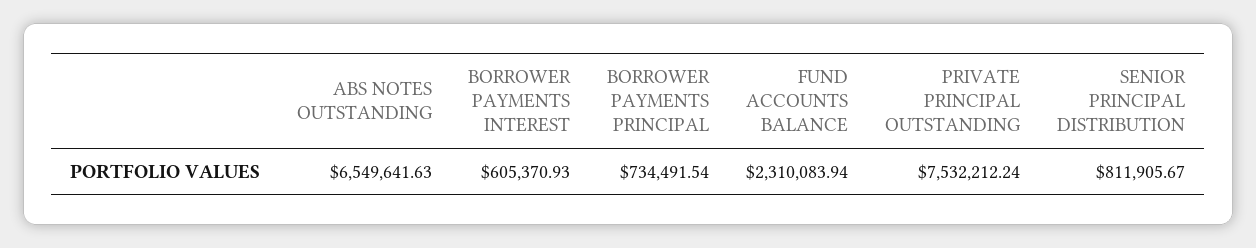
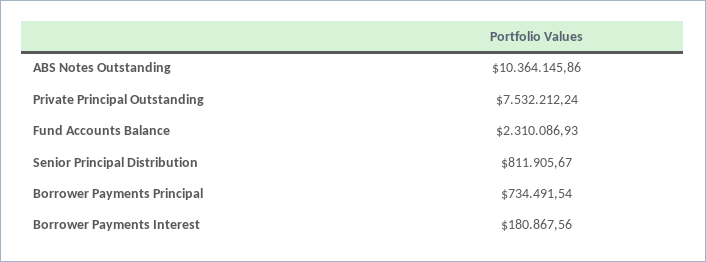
  {
-   "ABS NOTES OUTSTANDING": 6549641.63,
+   "ABS NOTES OUTSTANDING": 10364145.86,
-   "BORROWER PAYMENTS INTEREST": 605370.93,
+   "BORROWER PAYMENTS INTEREST": 180867.56,
    "BORROWER PAYMENTS PRINCIPAL": 734491.54,
-   "FUND ACCOUNTS BALANCE": 2310083.94,
+   "FUND ACCOUNTS BALANCE": 2310086.93,
    "PRIVATE PRINCIPAL OUTSTANDING": 7532212.24,
    "SENIOR PRINCIPAL DISTRIBUTION": 811905.67
  }

